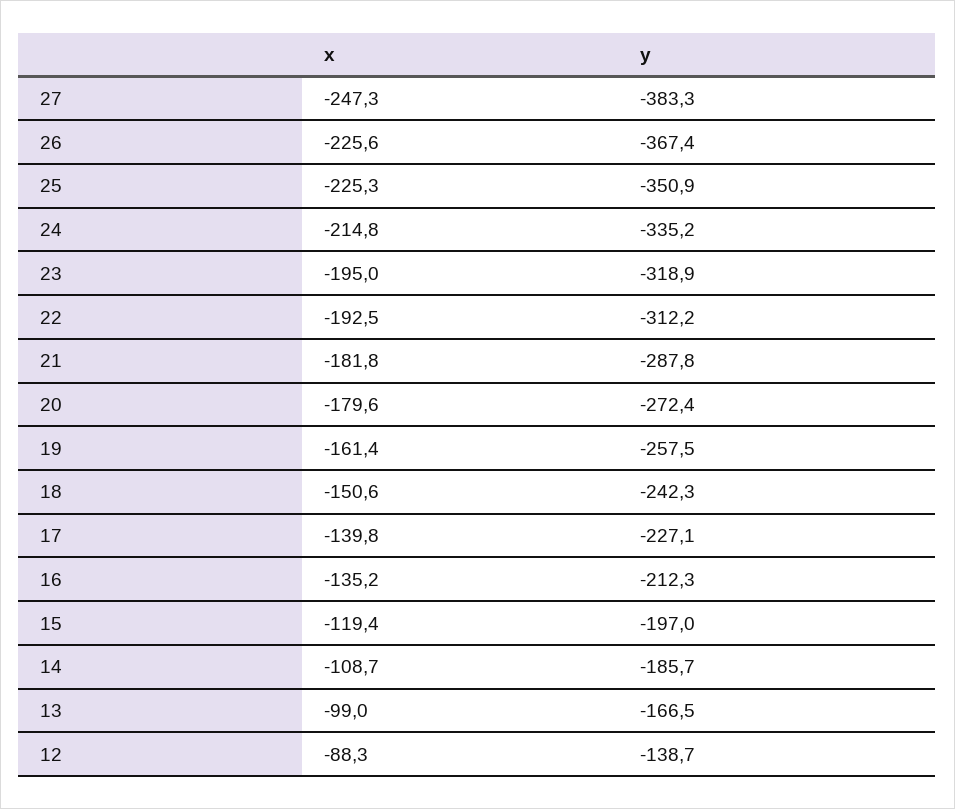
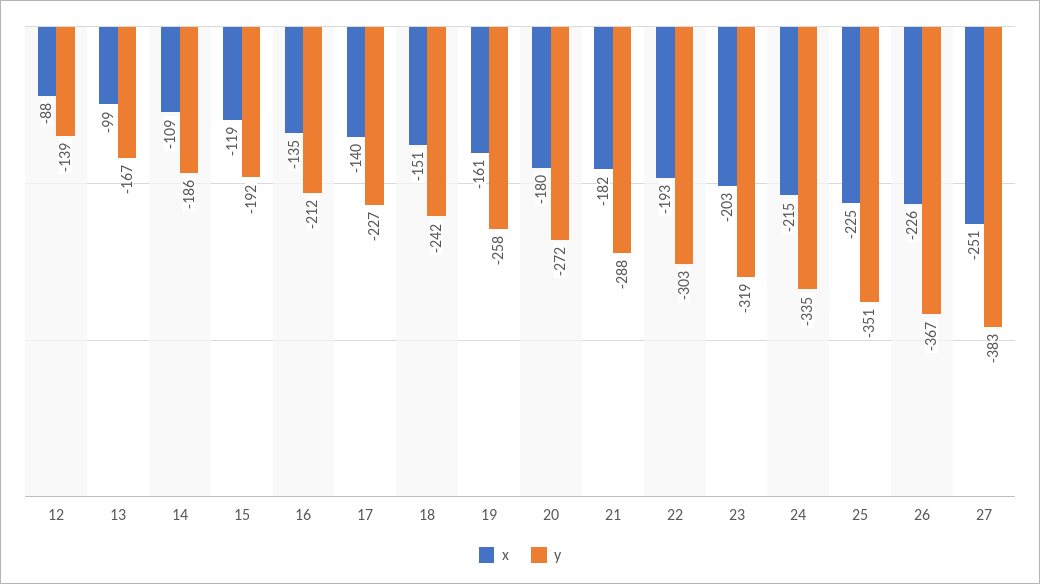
  {
    "x": {
-     "27": -247.3,
+     "27": -251,
      "26": -225.6,
      "25": -225.3,
      "24": -214.8,
-     "23": -195,
+     "23": -203,
      "22": -192.5,
      "21": -181.8,
      "20": -179.6,
      "19": -161.4,
      "18": -150.6,
      "17": -139.8,
      "16": -135.2,
      "15": -119.4,
      "14": -108.7,
      "13": -99,
      "12": -88.3
    },
    "y": {
      "27": -383.3,
      "26": -367.4,
      "25": -350.9,
      "24": -335.2,
      "23": -318.9,
-     "22": -312.2,
+     "22": -303,
      "21": -287.8,
      "20": -272.4,
      "19": -257.5,
      "18": -242.3,
      "17": -227.1,
      "16": -212.3,
-     "15": -197,
+     "15": -192,
      "14": -185.7,
      "13": -166.5,
      "12": -138.7
    }
  }

